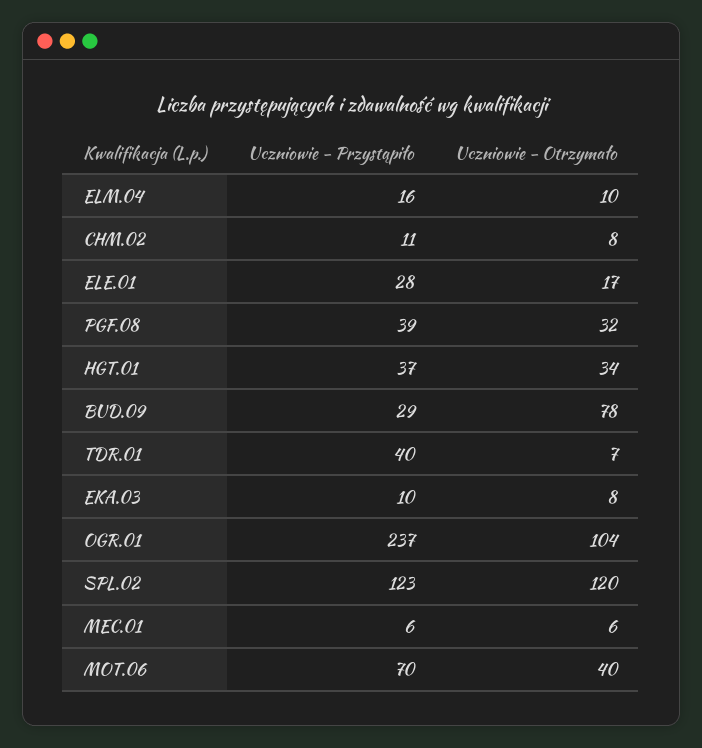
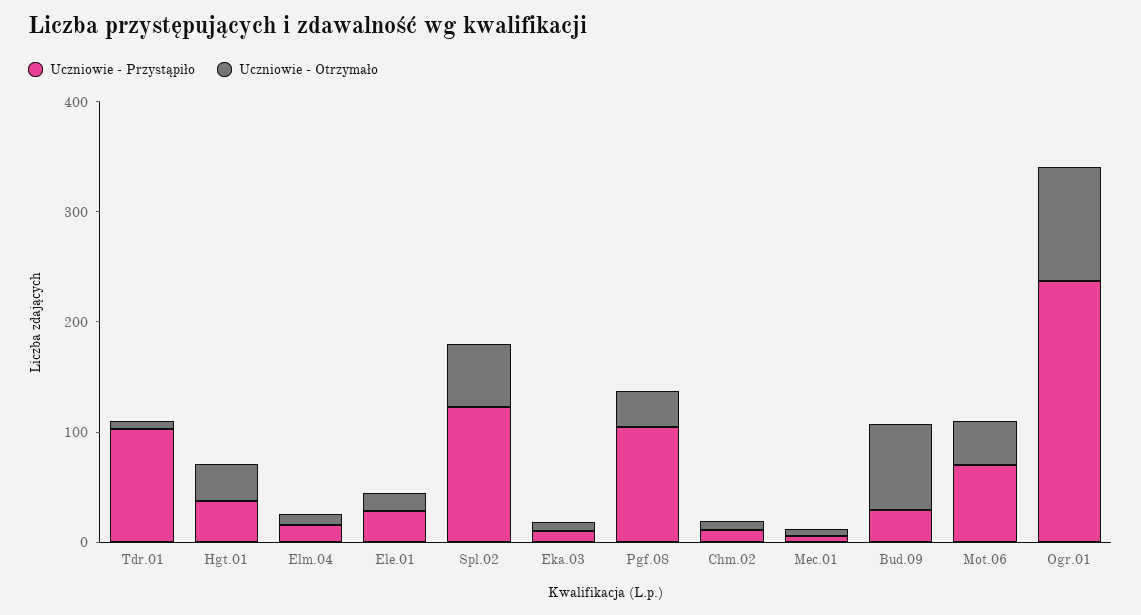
  {
    "Uczniowie - Przystąpiło": {
      "ELM.04": 16,
      "CHM.02": 11,
      "ELE.01": 28,
-     "PGF.08": 39,
+     "PGF.08": 100,
      "HGT.01": 37,
      "BUD.09": 29,
-     "TDR.01": 40,
+     "TDR.01": 100,
      "EKA.03": 10,
      "OGR.01": 237,
      "SPL.02": 123,
      "MEC.01": 6,
      "MOT.06": 70
    },
    "Uczniowie - Otrzymało": {
      "ELM.04": 10,
      "CHM.02": 8,
      "ELE.01": 17,
      "PGF.08": 32,
      "HGT.01": 34,
      "BUD.09": 78,
      "TDR.01": 7,
      "EKA.03": 8,
      "OGR.01": 104,
-     "SPL.02": 120,
+     "SPL.02": 60,
      "MEC.01": 6,
      "MOT.06": 40
    }
  }

